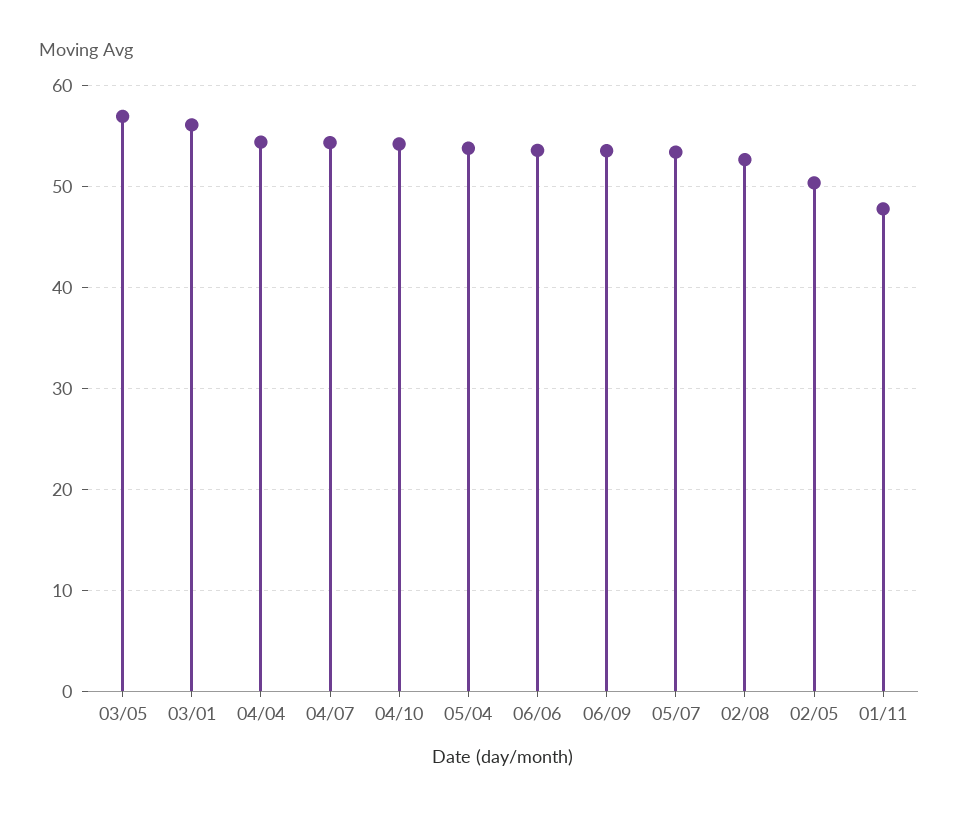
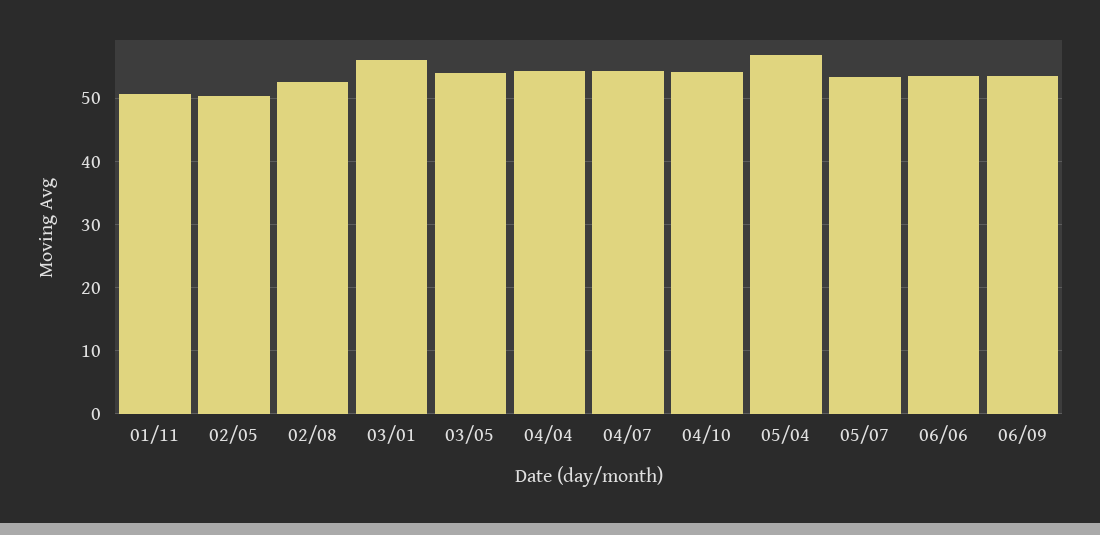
  {
-   "03/05": 57,
+   "03/05": 54,
    "03/01": 56,
    "04/04": 54,
    "04/07": 54,
    "04/10": 54,
-   "05/04": 54,
+   "05/04": 57,
    "06/06": 54,
    "06/09": 54,
    "05/07": 53,
    "02/08": 53,
    "02/05": 50,
-   "01/11": 48
+   "01/11": 51
  }

